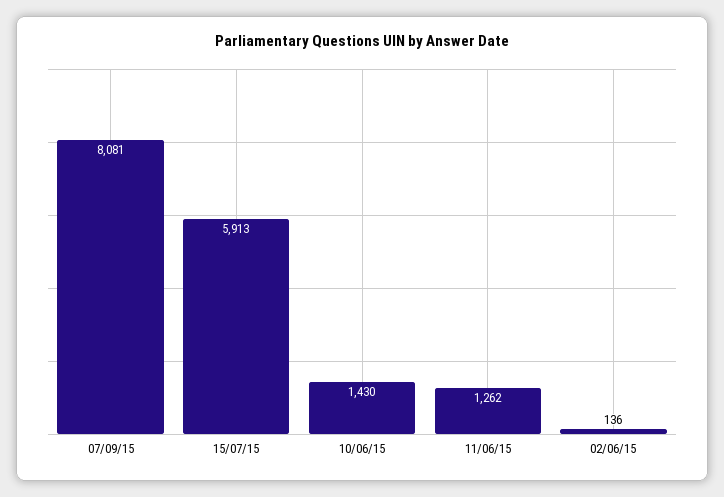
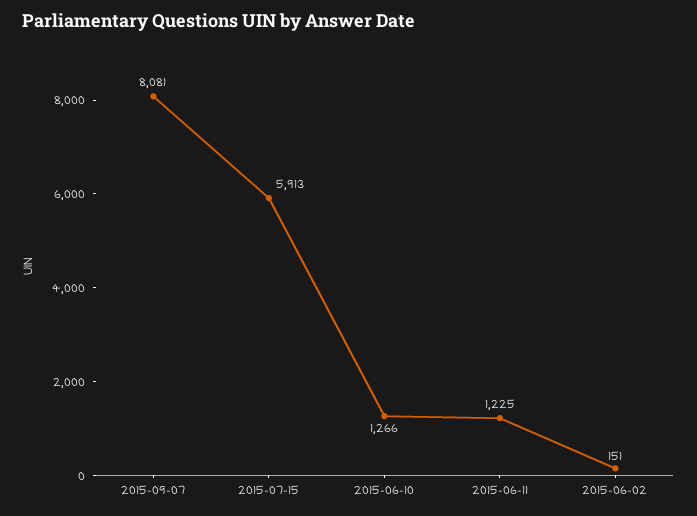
  {
    "07/09/15": 8081,
    "15/07/15": 5913,
-   "10/06/15": 1430,
+   "10/06/15": 1266,
-   "11/06/15": 1262,
+   "11/06/15": 1225,
-   "02/06/15": 136
+   "02/06/15": 151
  }

